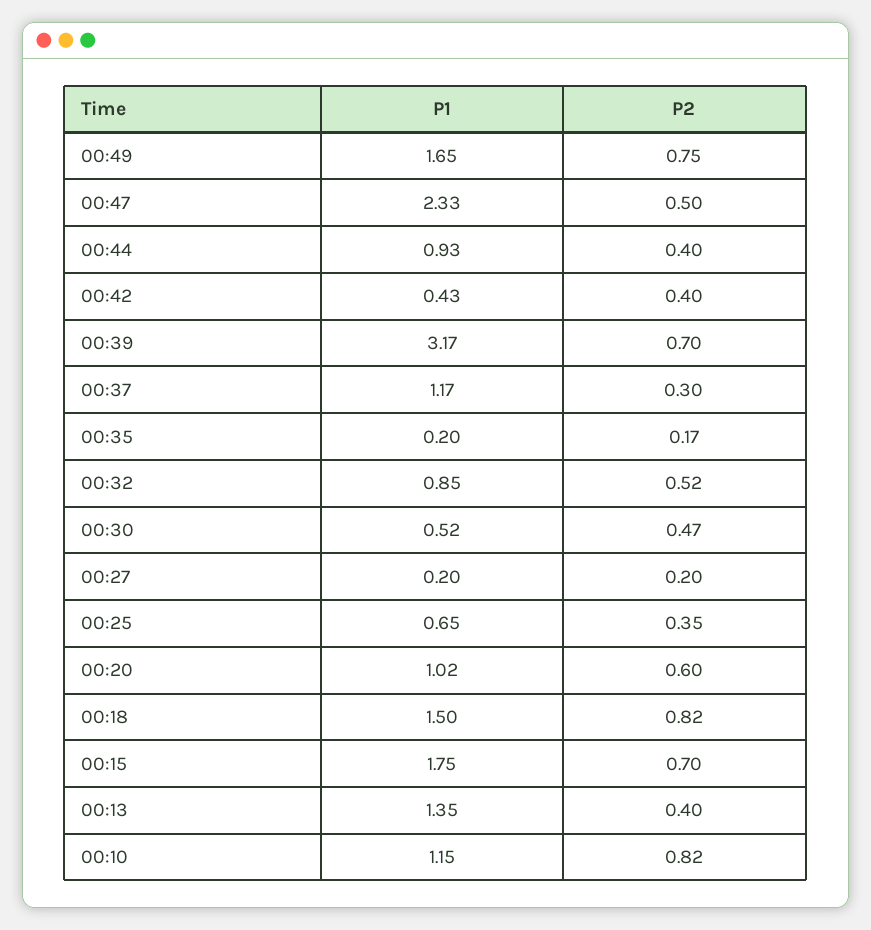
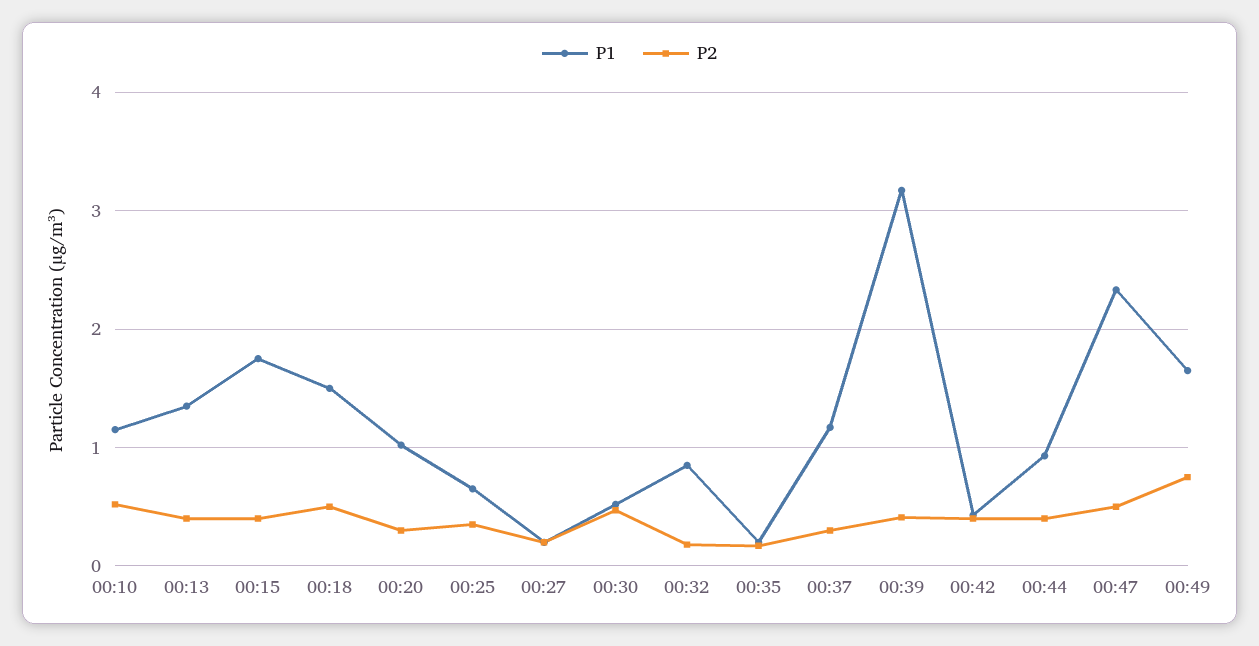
  {
    "P1": {
      "00:49": 1.65,
      "00:47": 2.33,
      "00:44": 0.93,
      "00:42": 0.43,
      "00:39": 3.17,
      "00:37": 1.17,
      "00:35": 0.2,
      "00:32": 0.85,
      "00:30": 0.52,
      "00:27": 0.2,
      "00:25": 0.65,
      "00:20": 1.02,
      "00:18": 1.5,
      "00:15": 1.75,
      "00:13": 1.35,
      "00:10": 1.15
    },
    "P2": {
      "00:49": 0.75,
      "00:47": 0.5,
      "00:44": 0.4,
      "00:42": 0.4,
-     "00:39": 0.7,
+     "00:39": 0.4,
      "00:37": 0.3,
      "00:35": 0.17,
-     "00:32": 0.52,
+     "00:32": 0.2,
      "00:30": 0.47,
      "00:27": 0.2,
      "00:25": 0.35,
-     "00:20": 0.6,
+     "00:20": 0.3,
-     "00:18": 0.82,
+     "00:18": 0.5,
-     "00:15": 0.7,
+     "00:15": 0.4,
      "00:13": 0.4,
-     "00:10": 0.82
+     "00:10": 0.5
    }
  }

